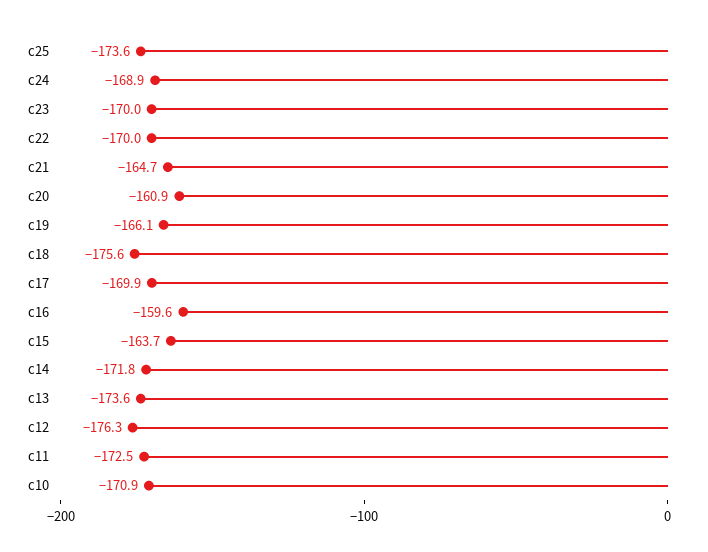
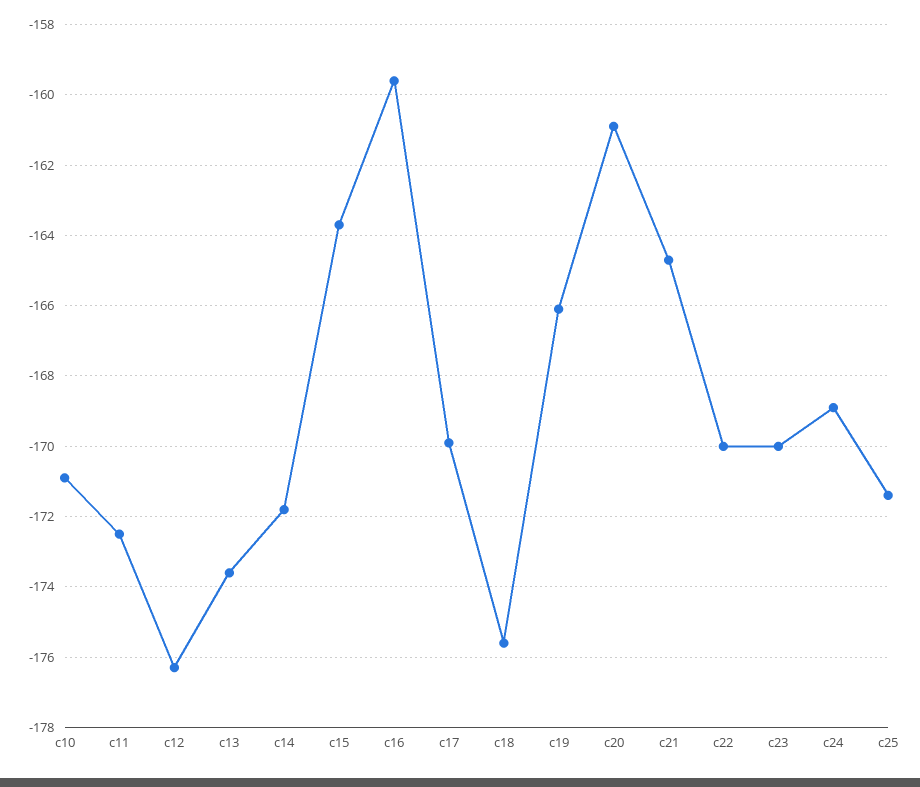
  {
-   "c25": -173.6,
+   "c25": -171.5,
    "c24": -168.9,
    "c23": -170,
    "c22": -170,
    "c21": -164.7,
    "c20": -160.9,
    "c19": -166.1,
    "c18": -175.6,
    "c17": -169.9,
    "c16": -159.6,
    "c15": -163.7,
    "c14": -171.8,
    "c13": -173.6,
    "c12": -176.3,
    "c11": -172.5,
    "c10": -170.9
  }

